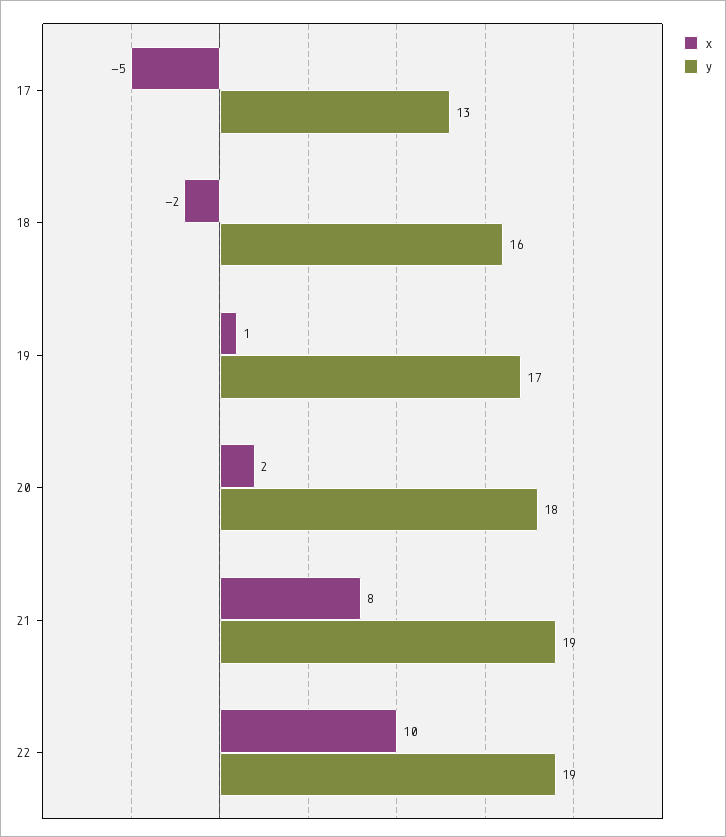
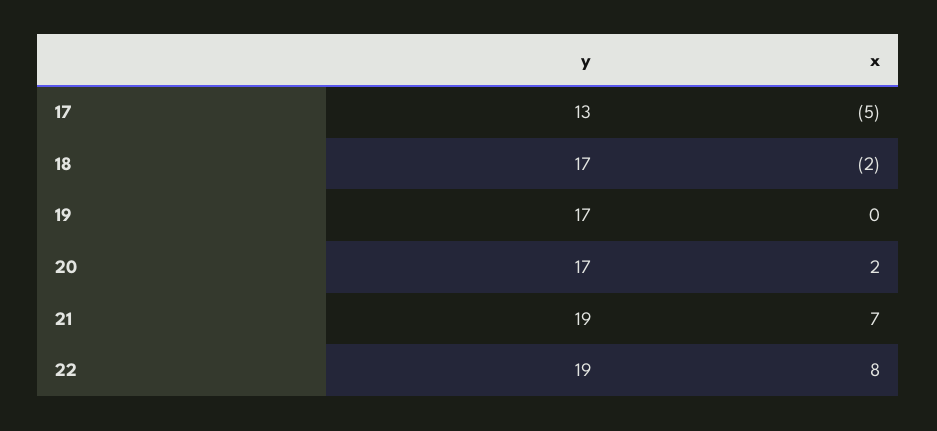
  {
    "x": {
      "17": -5,
      "18": -2,
-     "19": 1,
+     "19": 0,
      "20": 2,
-     "21": 8,
+     "21": 7,
-     "22": 10
+     "22": 8
    },
    "y": {
      "17": 13,
-     "18": 16,
+     "18": 17,
      "19": 17,
-     "20": 18,
+     "20": 17,
      "21": 19,
      "22": 19
    }
  }

